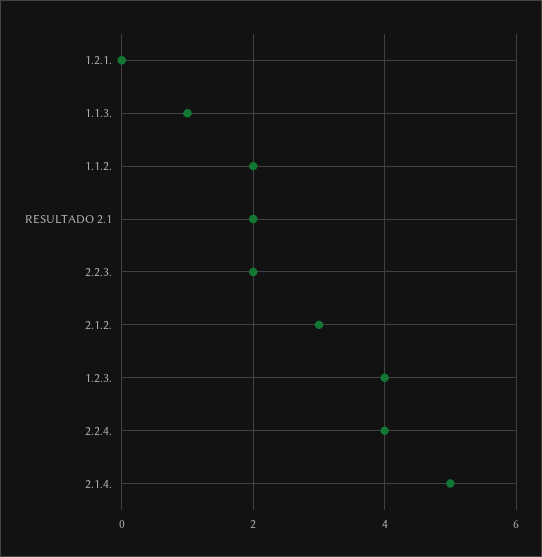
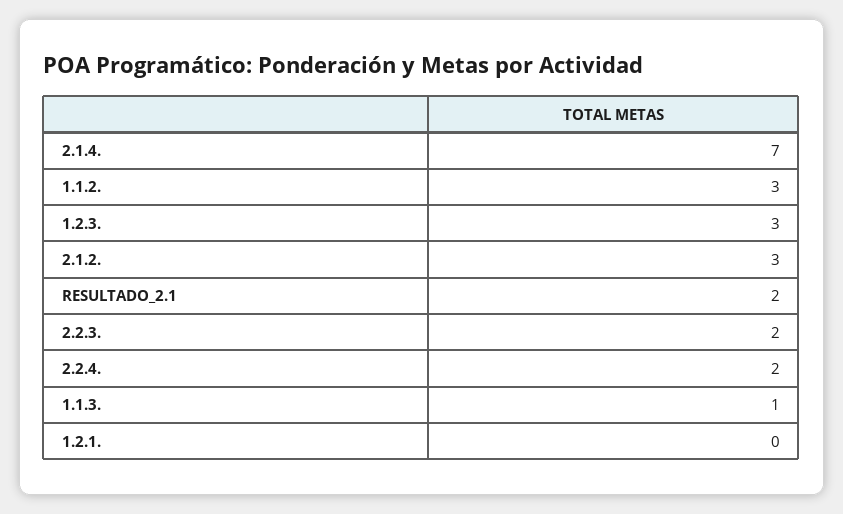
  {
    "1.2.1.": 0,
    "1.1.3.": 1,
-   "1.1.2.": 2,
+   "1.1.2.": 3,
    "RESULTADO 2.1": 2,
    "2.2.3.": 2,
    "2.1.2.": 3,
-   "1.2.3.": 4,
+   "1.2.3.": 3,
-   "2.2.4.": 4,
+   "2.2.4.": 2,
-   "2.1.4.": 5
+   "2.1.4.": 7
  }

